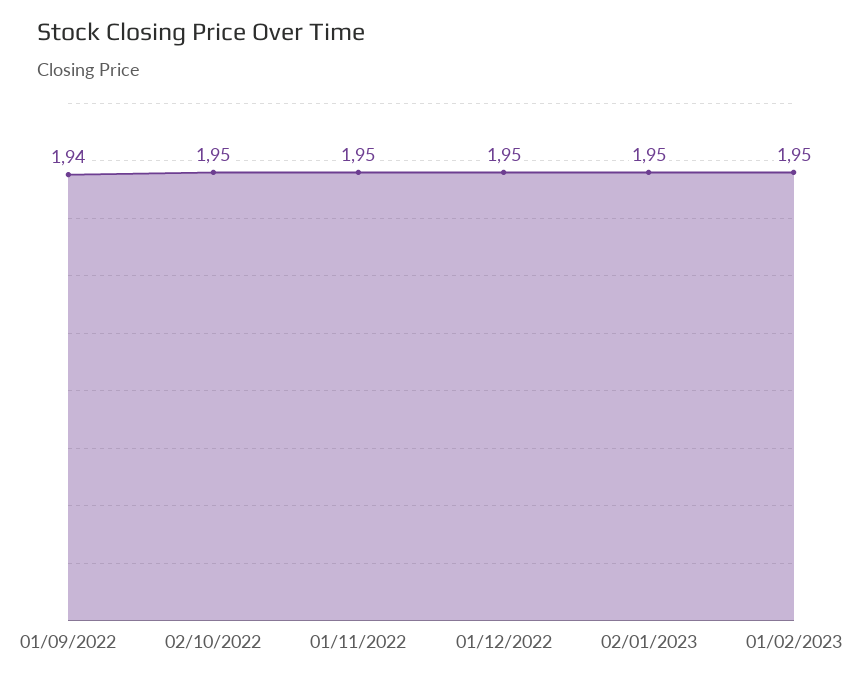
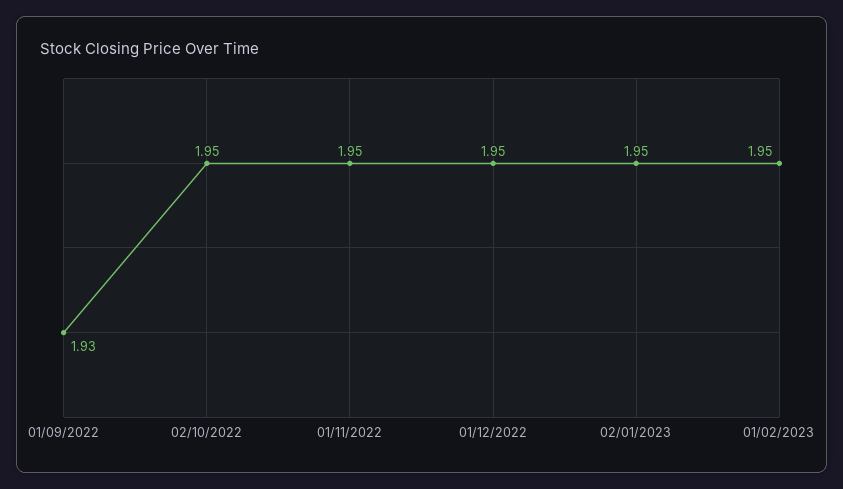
  {
-   "01/09/2022": 1.94,
+   "01/09/2022": 1.93,
    "02/10/2022": 1.95,
    "01/11/2022": 1.95,
    "01/12/2022": 1.95,
    "02/01/2023": 1.95,
    "01/02/2023": 1.95
  }

